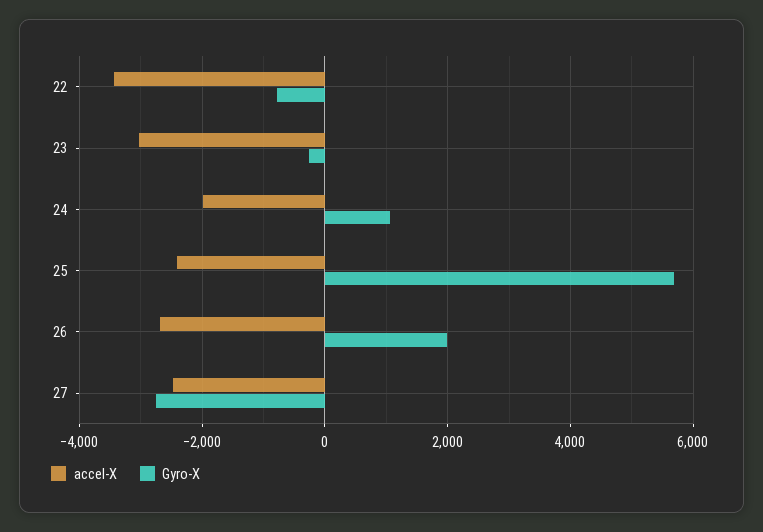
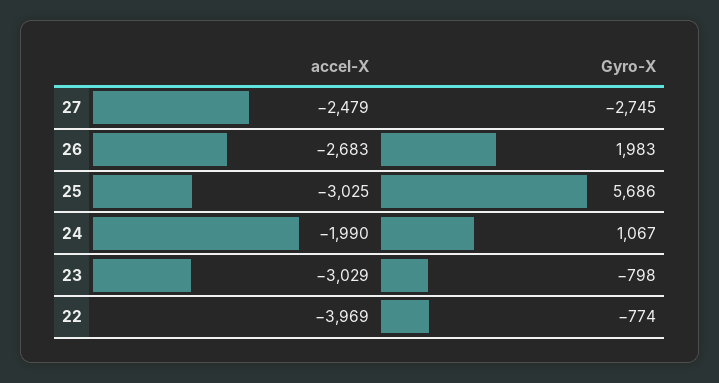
  {
    "accel-X": {
-     "22": -3400,
+     "22": -3969,
      "23": -3029,
      "24": -1990,
-     "25": -2400,
+     "25": -3025,
      "26": -2683,
      "27": -2479
    },
    "Gyro-X": {
      "22": -774,
-     "23": -200,
+     "23": -798,
      "24": 1067,
      "25": 5686,
      "26": 1983,
      "27": -2745
    }
  }

